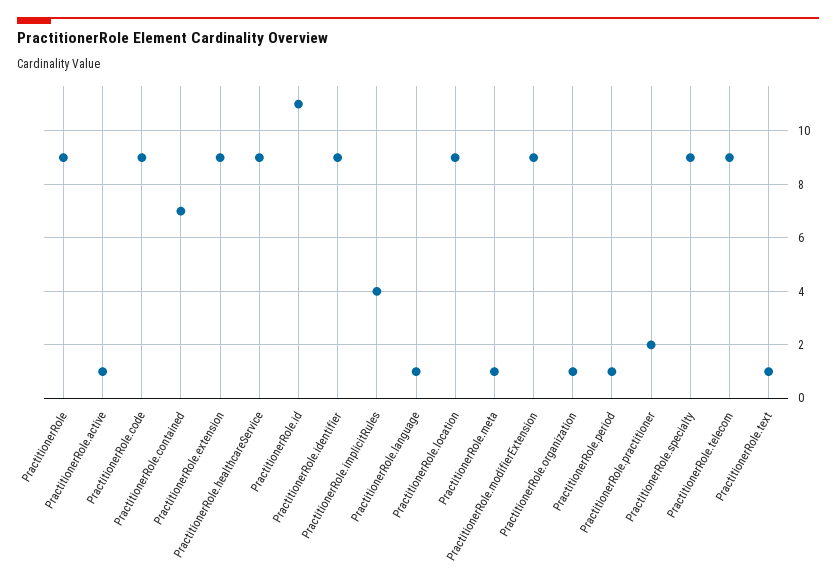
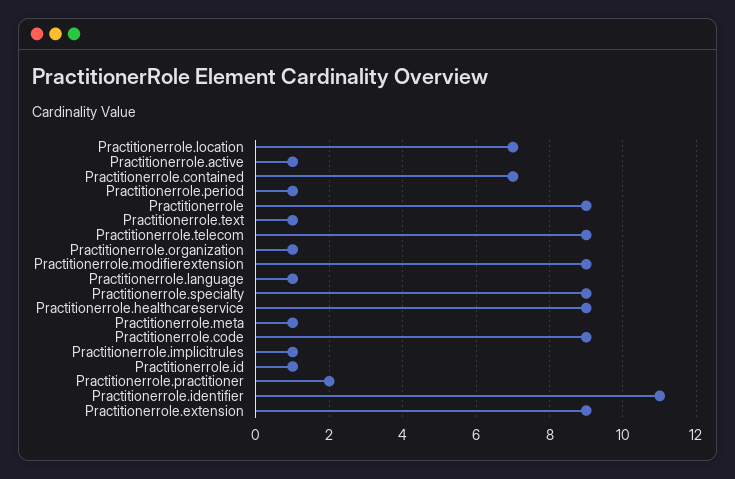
  {
    "PractitionerRole": 9,
    "PractitionerRole.active": 1,
    "PractitionerRole.code": 9,
    "PractitionerRole.contained": 7,
    "PractitionerRole.extension": 9,
    "PractitionerRole.healthcareService": 9,
-   "PractitionerRole.id": 11,
+   "PractitionerRole.id": 1,
-   "PractitionerRole.identifier": 9,
+   "PractitionerRole.identifier": 11,
-   "PractitionerRole.implicitRules": 4,
+   "PractitionerRole.implicitRules": 1,
    "PractitionerRole.language": 1,
-   "PractitionerRole.location": 9,
+   "PractitionerRole.location": 7,
    "PractitionerRole.meta": 1,
    "PractitionerRole.modifierExtension": 9,
    "PractitionerRole.organization": 1,
    "PractitionerRole.period": 1,
    "PractitionerRole.practitioner": 2,
    "PractitionerRole.specialty": 9,
    "PractitionerRole.telecom": 9,
    "PractitionerRole.text": 1
  }

